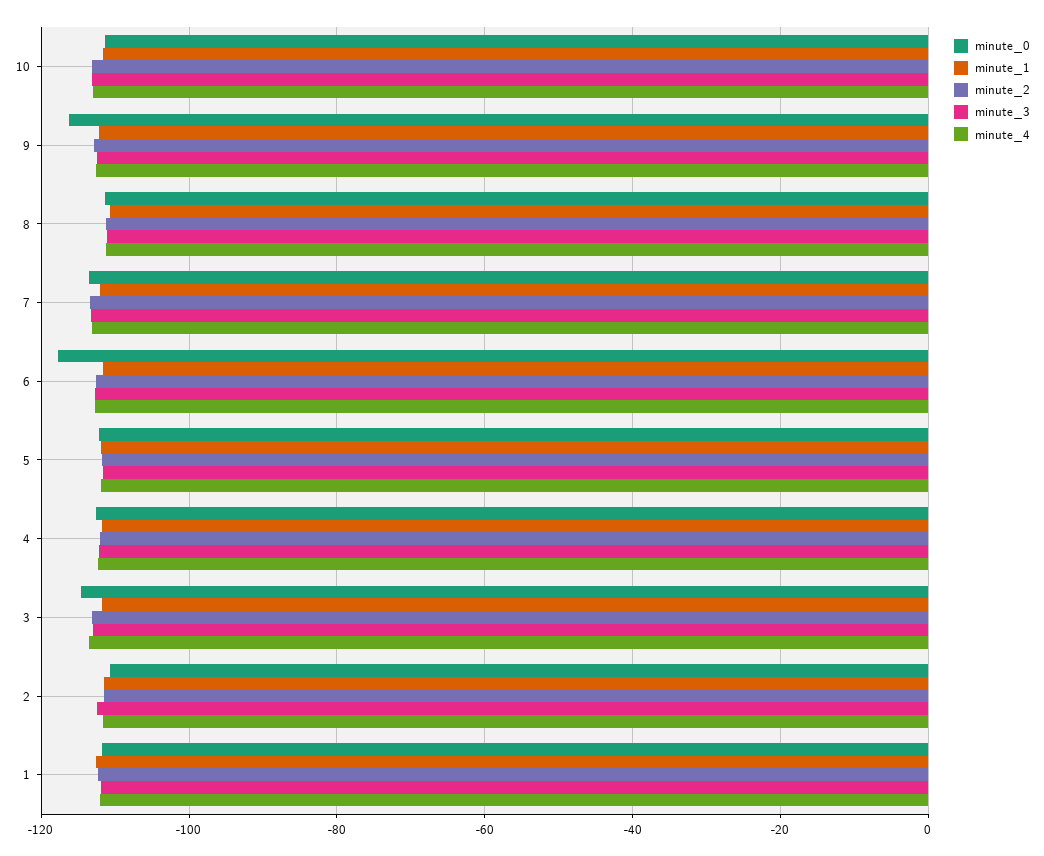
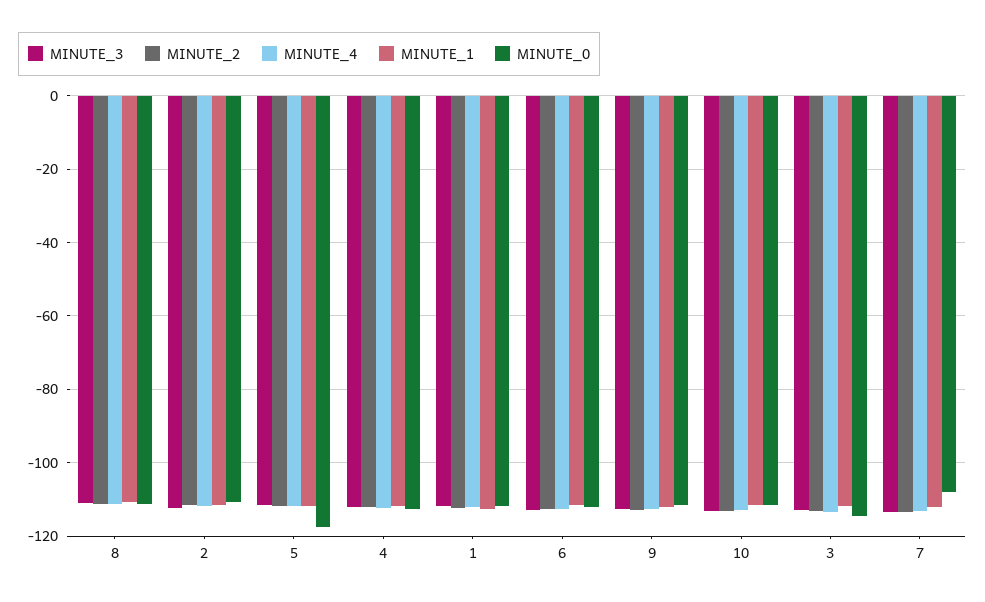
  {
    "minute_0": {
      "10": -112,
-     "9": -116,
+     "9": -112,
      "8": -112,
-     "7": -114,
+     "7": -108,
-     "6": -118,
+     "6": -112,
-     "5": -112,
+     "5": -118,
      "4": -112,
      "3": -114,
      "2": -110,
      "1": -112
    },
    "minute_1": {
      "10": -112,
      "9": -112,
      "8": -110,
      "7": -112,
      "6": -112,
      "5": -112,
      "4": -112,
      "3": -112,
      "2": -112,
      "1": -112
    },
    "minute_2": {
      "10": -114,
      "9": -112,
      "8": -112,
      "7": -114,
      "6": -112,
      "5": -112,
      "4": -112,
      "3": -114,
      "2": -112,
      "1": -112
    },
    "minute_3": {
      "10": -114,
      "9": -112,
      "8": -112,
      "7": -114,
      "6": -112,
      "5": -112,
      "4": -112,
      "3": -114,
      "2": -112,
      "1": -112
    },
    "minute_4": {
      "10": -114,
      "9": -112,
      "8": -112,
      "7": -114,
      "6": -112,
      "5": -112,
      "4": -112,
      "3": -114,
      "2": -112,
      "1": -112
    }
  }

